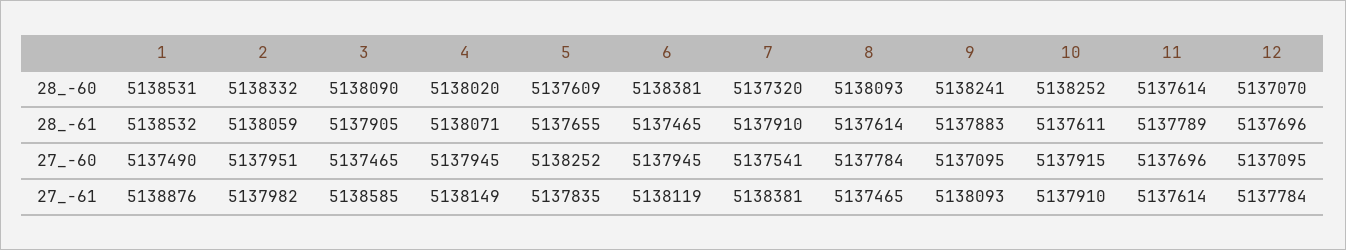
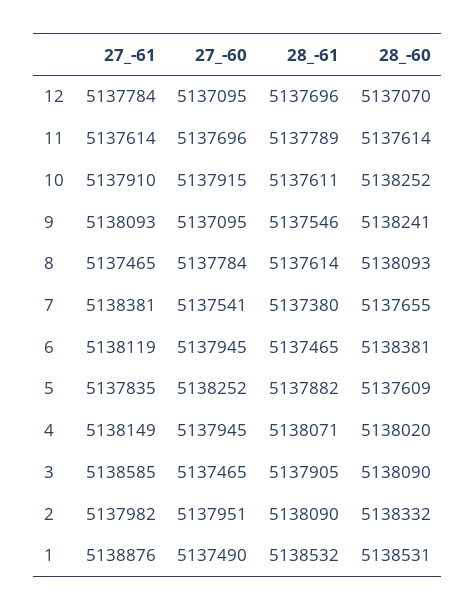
  {
    "1": {
      "28_-60": 5138531,
      "28_-61": 5138532,
      "27_-60": 5137490,
      "27_-61": 5138876
    },
    "2": {
      "28_-60": 5138332,
-     "28_-61": 5138059,
+     "28_-61": 5138090,
      "27_-60": 5137951,
      "27_-61": 5137982
    },
    "3": {
      "28_-60": 5138090,
      "28_-61": 5137905,
      "27_-60": 5137465,
      "27_-61": 5138585
    },
    "4": {
      "28_-60": 5138020,
      "28_-61": 5138071,
      "27_-60": 5137945,
      "27_-61": 5138149
    },
    "5": {
      "28_-60": 5137609,
-     "28_-61": 5137655,
+     "28_-61": 5137882,
      "27_-60": 5138252,
      "27_-61": 5137835
    },
    "6": {
      "28_-60": 5138381,
      "28_-61": 5137465,
      "27_-60": 5137945,
      "27_-61": 5138119
    },
    "7": {
-     "28_-60": 5137320,
+     "28_-60": 5137655,
-     "28_-61": 5137910,
+     "28_-61": 5137380,
      "27_-60": 5137541,
      "27_-61": 5138381
    },
    "8": {
      "28_-60": 5138093,
      "28_-61": 5137614,
      "27_-60": 5137784,
      "27_-61": 5137465
    },
    "9": {
      "28_-60": 5138241,
-     "28_-61": 5137883,
+     "28_-61": 5137546,
      "27_-60": 5137095,
      "27_-61": 5138093
    },
    "10": {
      "28_-60": 5138252,
      "28_-61": 5137611,
      "27_-60": 5137915,
      "27_-61": 5137910
    },
    "11": {
      "28_-60": 5137614,
      "28_-61": 5137789,
      "27_-60": 5137696,
      "27_-61": 5137614
    },
    "12": {
      "28_-60": 5137070,
      "28_-61": 5137696,
      "27_-60": 5137095,
      "27_-61": 5137784
    }
  }

